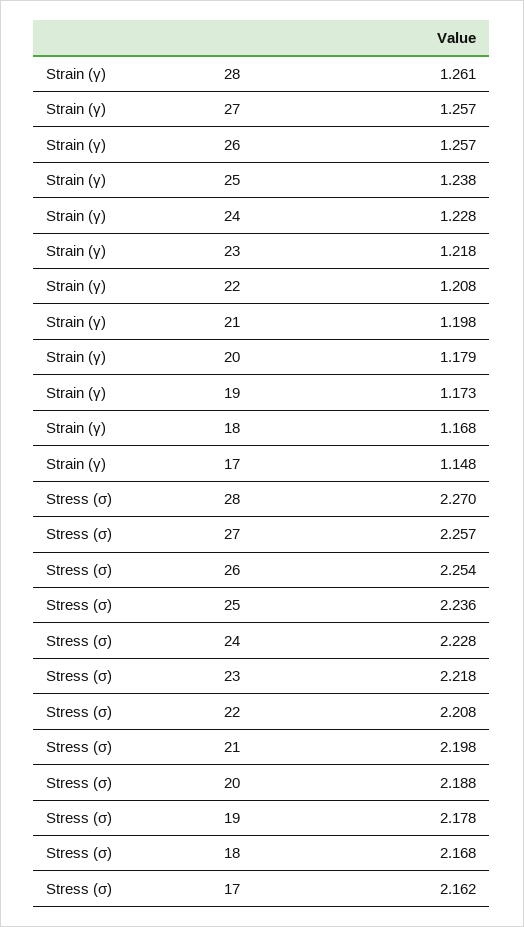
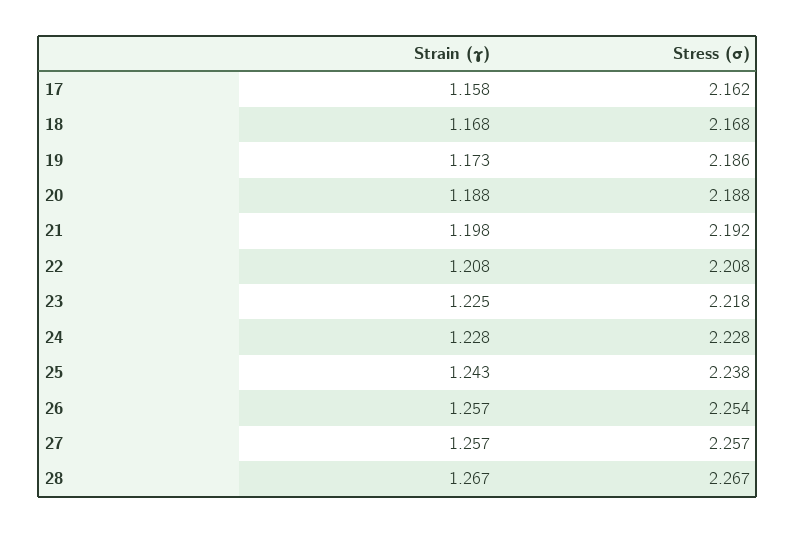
  {
    "Strain (γ)": {
-     "28": 1.261,
+     "28": 1.267,
      "27": 1.257,
      "26": 1.257,
-     "25": 1.238,
+     "25": 1.243,
      "24": 1.228,
-     "23": 1.218,
+     "23": 1.225,
      "22": 1.208,
      "21": 1.198,
-     "20": 1.179,
+     "20": 1.188,
      "19": 1.173,
      "18": 1.168,
-     "17": 1.148
+     "17": 1.158
    },
    "Stress (σ)": {
-     "28": 2.27,
+     "28": 2.267,
      "27": 2.257,
      "26": 2.254,
-     "25": 2.236,
+     "25": 2.238,
      "24": 2.228,
      "23": 2.218,
      "22": 2.208,
-     "21": 2.198,
+     "21": 2.192,
      "20": 2.188,
-     "19": 2.178,
+     "19": 2.186,
      "18": 2.168,
      "17": 2.162
    }
  }

